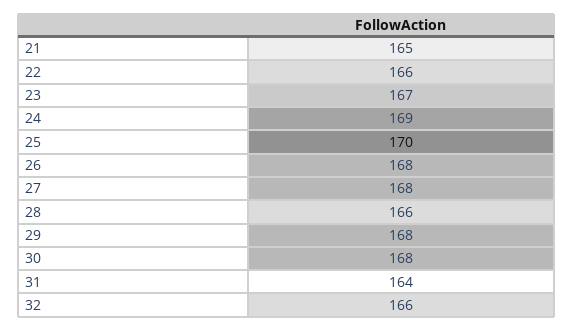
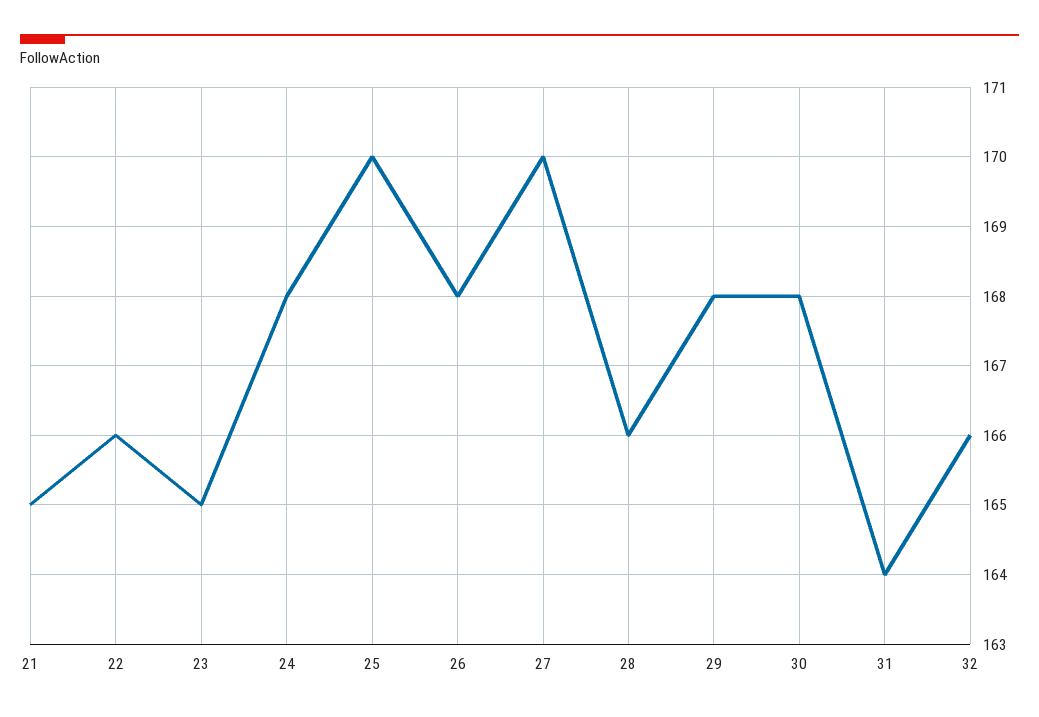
  {
    "21": 165,
    "22": 166,
-   "23": 167,
+   "23": 165,
-   "24": 169,
+   "24": 168,
    "25": 170,
    "26": 168,
-   "27": 168,
+   "27": 170,
    "28": 166,
    "29": 168,
    "30": 168,
    "31": 164,
    "32": 166
  }

